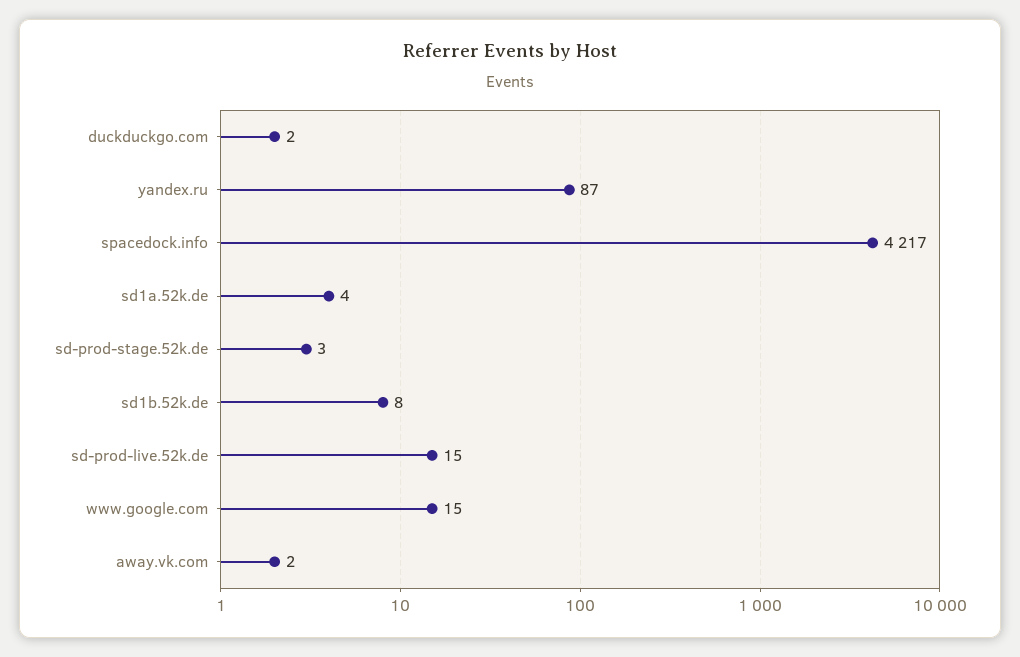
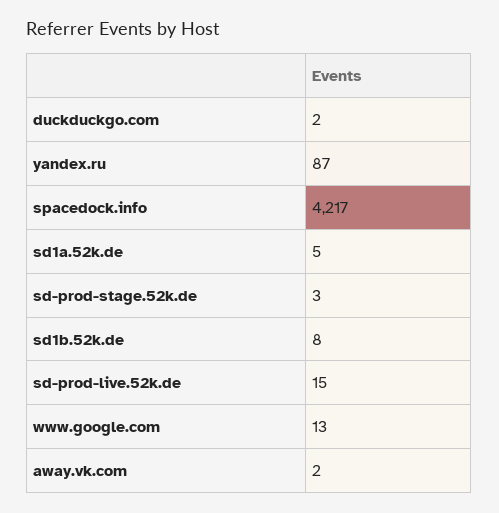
  {
    "duckduckgo.com": 2,
    "yandex.ru": 87,
    "spacedock.info": 4217,
-   "sd1a.52k.de": 4,
+   "sd1a.52k.de": 5,
    "sd-prod-stage.52k.de": 3,
    "sd1b.52k.de": 8,
    "sd-prod-live.52k.de": 15,
-   "www.google.com": 15,
+   "www.google.com": 13,
    "away.vk.com": 2
  }

